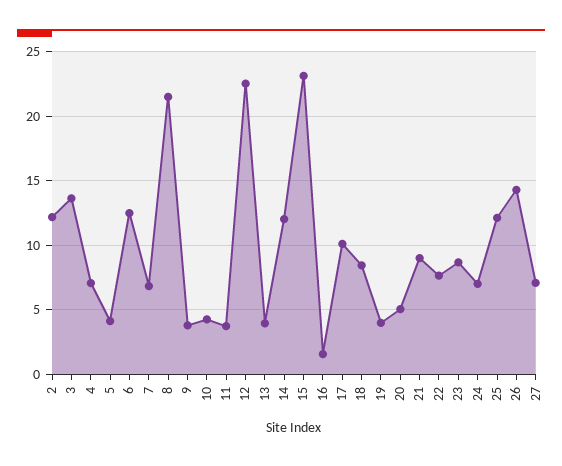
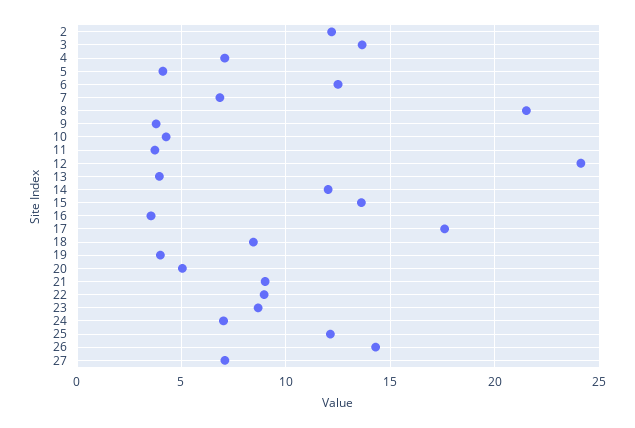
  {
    "2": 12,
    "3": 13.5,
    "4": 7,
    "5": 4,
    "6": 12.5,
    "7": 7,
    "8": 21.5,
    "9": 4,
    "10": 4.5,
    "11": 3.5,
-   "12": 22.5,
+   "12": 24,
    "13": 4,
    "14": 12,
-   "15": 23,
+   "15": 13.5,
-   "16": 1.5,
+   "16": 3.5,
-   "17": 10,
+   "17": 17.5,
    "18": 8.5,
    "19": 4,
    "20": 5,
    "21": 9,
-   "22": 7.5,
+   "22": 9,
    "23": 8.5,
    "24": 7,
    "25": 12,
    "26": 14.5,
    "27": 7
  }

